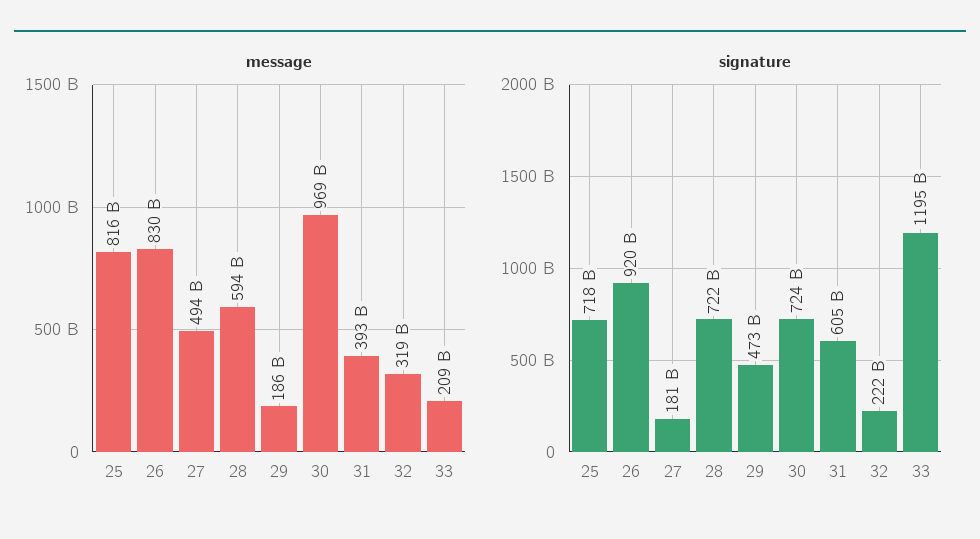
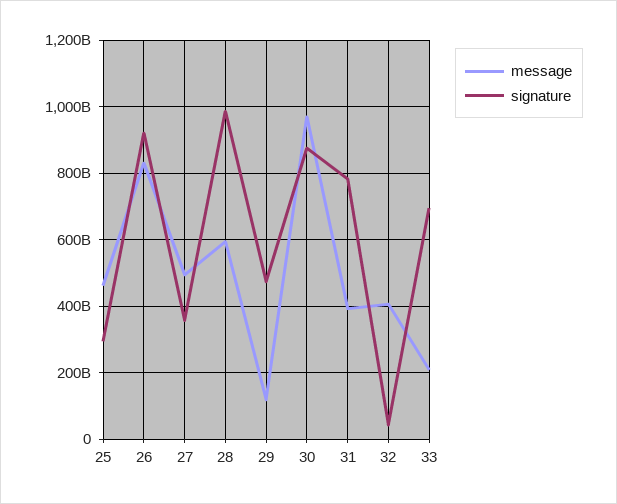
  {
    "message": {
-     "25": 816000000000,
+     "25": 460000000000,
      "26": 830000000000,
      "27": 494000000000,
      "28": 594000000000,
-     "29": 186000000000,
+     "29": 120000000000,
      "30": 969000000000,
      "31": 393000000000,
-     "32": 319000000000,
+     "32": 400000000000,
      "33": 209000000000
    },
    "signature": {
-     "25": 718000000000,
+     "25": 300000000000,
      "26": 920000000000,
-     "27": 181000000000,
+     "27": 360000000000,
-     "28": 722000000000,
+     "28": 980000000000,
      "29": 473000000000,
-     "30": 724000000000,
+     "30": 880000000000,
-     "31": 605000000000,
+     "31": 780000000000,
-     "32": 222000000000,
+     "32": 40000000000,
-     "33": 1195000000000
+     "33": 700000000000
    }
  }

